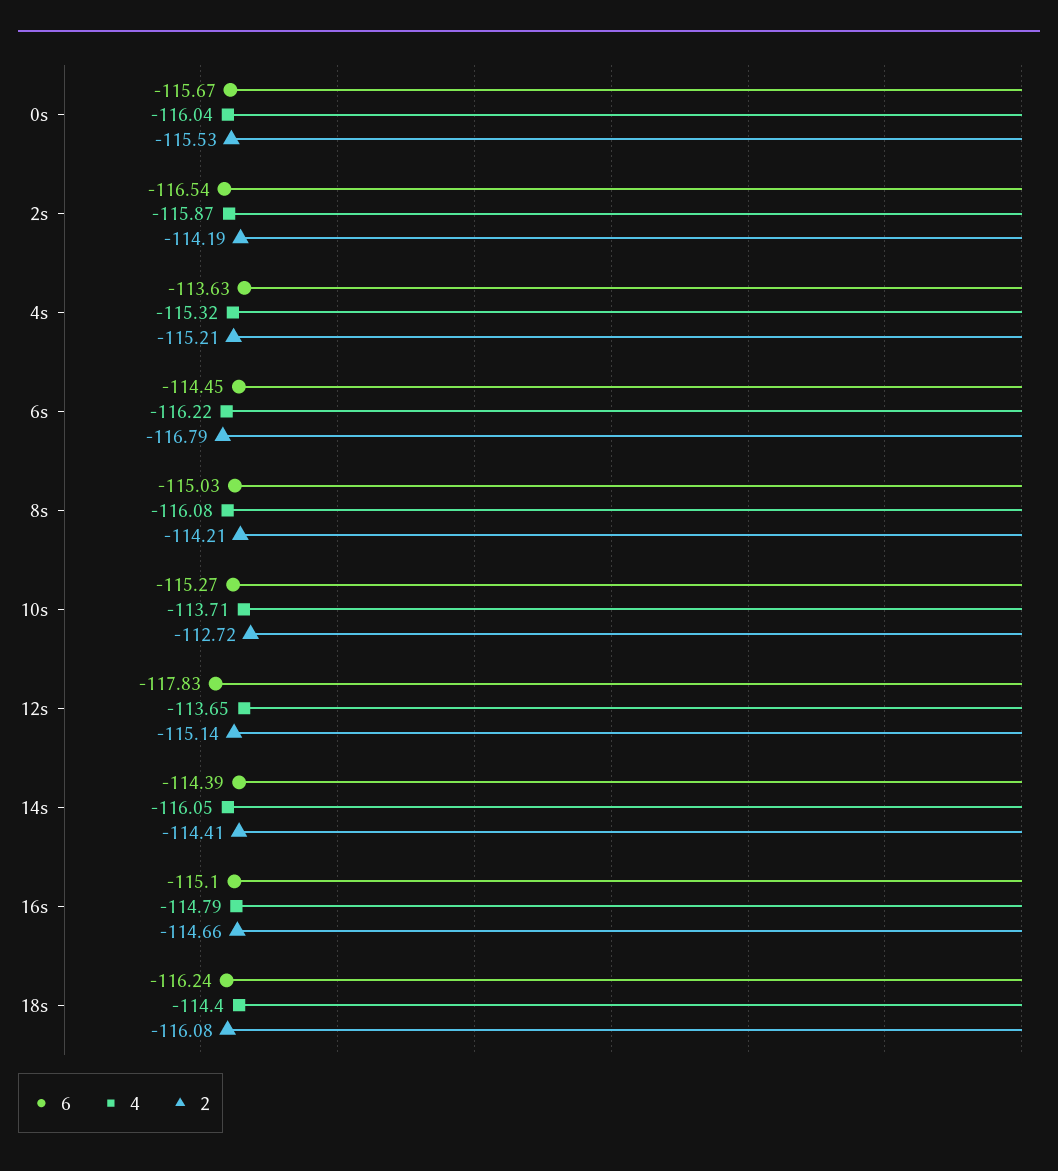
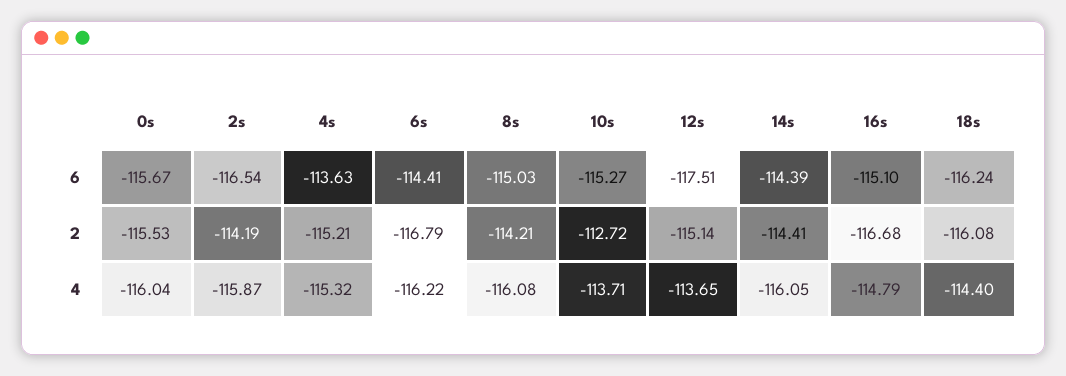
  {
    "6": {
      "0s": -115.67,
      "2s": -116.54,
      "4s": -113.63,
-     "6s": -114.45,
+     "6s": -114.41,
      "8s": -115.03,
      "10s": -115.27,
-     "12s": -117.83,
+     "12s": -117.51,
      "14s": -114.39,
      "16s": -115.1,
      "18s": -116.24
    },
    "4": {
      "0s": -116.04,
      "2s": -115.87,
      "4s": -115.32,
      "6s": -116.22,
      "8s": -116.08,
      "10s": -113.71,
      "12s": -113.65,
      "14s": -116.05,
      "16s": -114.79,
      "18s": -114.4
    },
    "2": {
      "0s": -115.53,
      "2s": -114.19,
      "4s": -115.21,
      "6s": -116.79,
      "8s": -114.21,
      "10s": -112.72,
      "12s": -115.14,
      "14s": -114.41,
-     "16s": -114.66,
+     "16s": -116.68,
      "18s": -116.08
    }
  }

